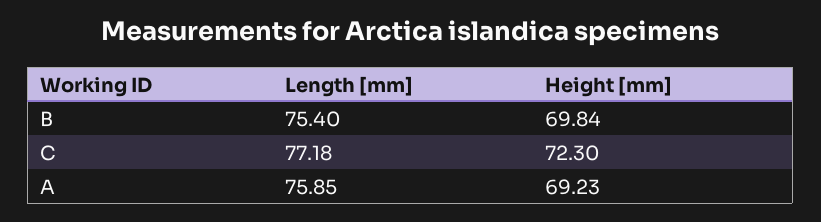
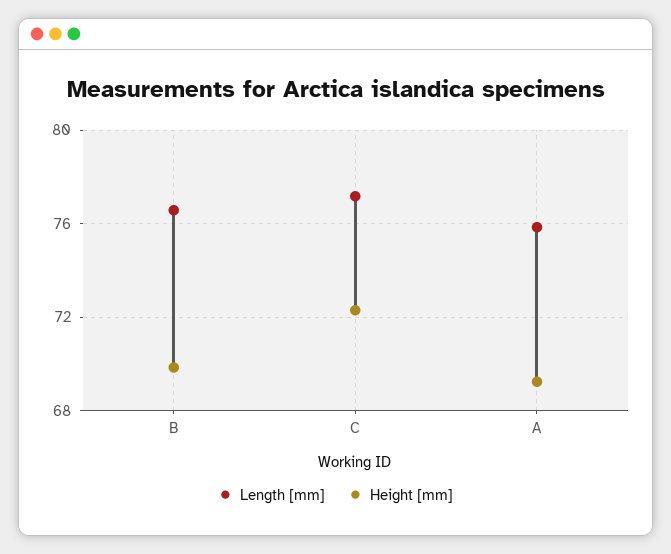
  {
    "Length [mm]": {
-     "B": 75.4,
+     "B": 76.5,
      "C": 77.18,
      "A": 75.85
    },
    "Height [mm]": {
      "B": 69.84,
      "C": 72.3,
      "A": 69.23
    }
  }

